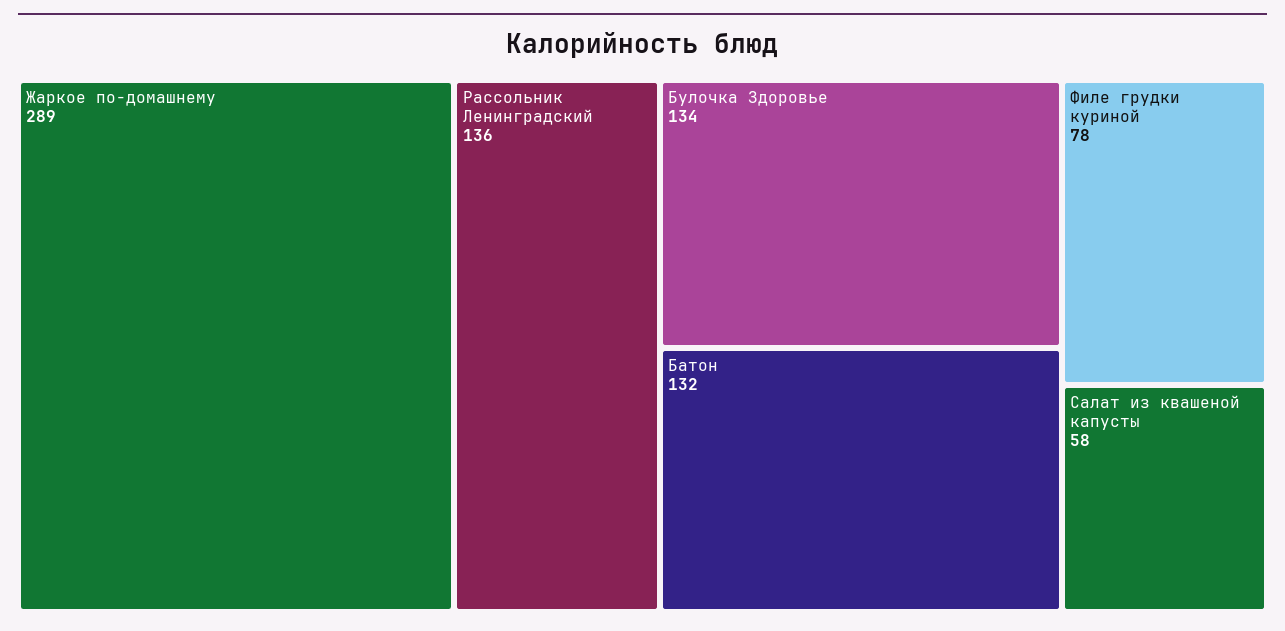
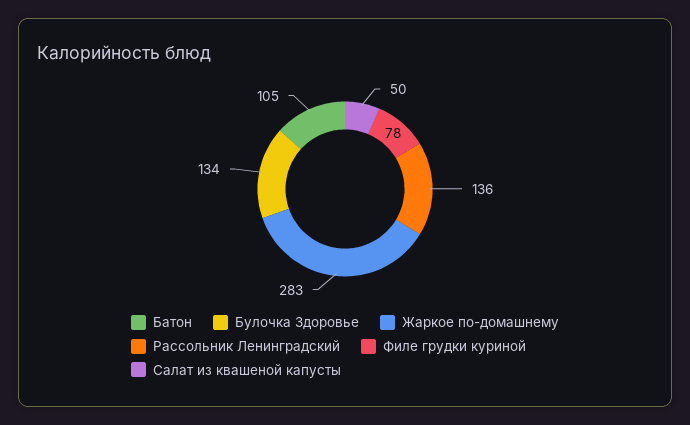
  {
-   "Жаркое по-домашнему": 289,
+   "Жаркое по-домашнему": 283,
    "Рассольник Ленинградский": 136,
    "Булочка Здоровье": 134,
-   "Батон": 132,
+   "Батон": 105,
    "Филе грудки куриной": 78,
-   "Салат из квашеной капусты": 58
+   "Салат из квашеной капусты": 50
  }

